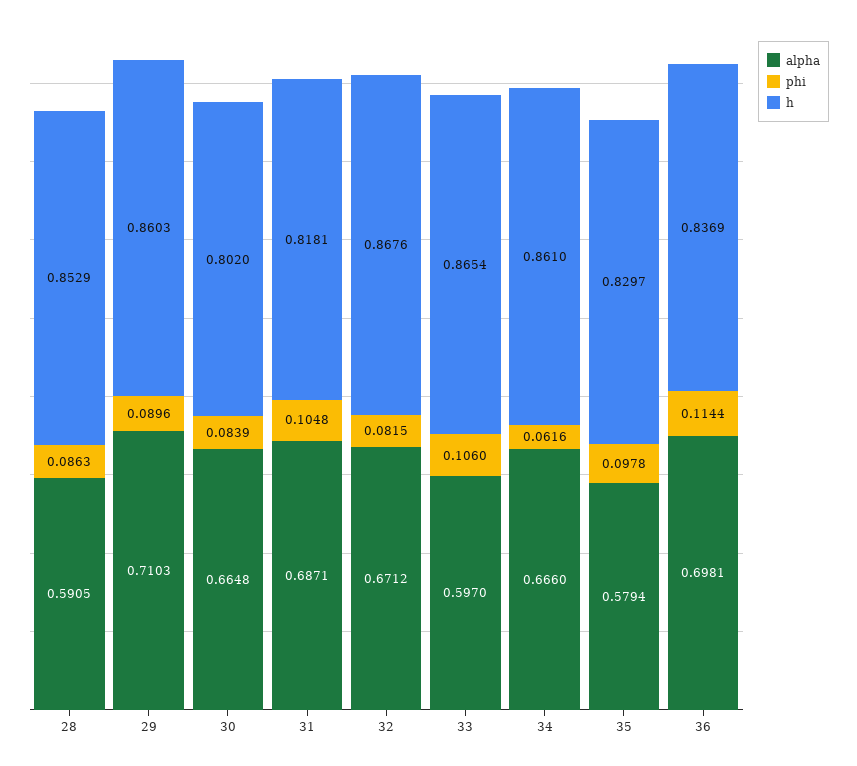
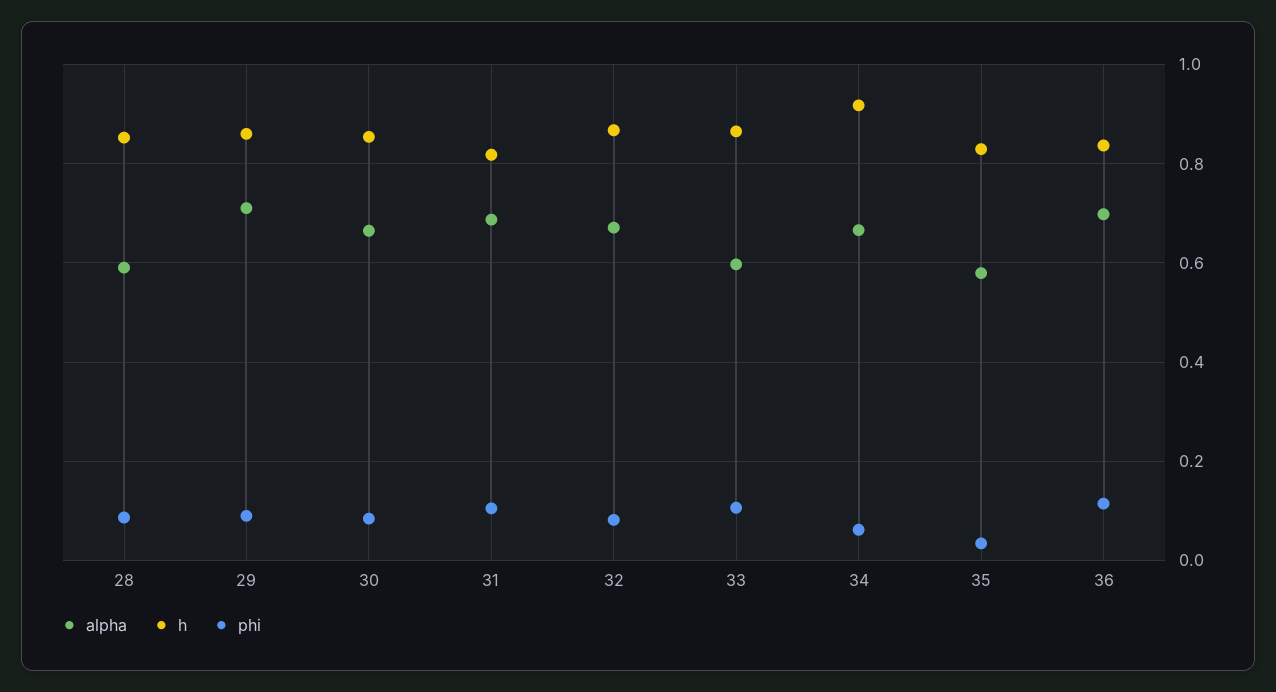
  {
    "alpha": {
      "28": 0.5905,
      "29": 0.7103,
      "30": 0.6648,
      "31": 0.6871,
      "32": 0.6712,
      "33": 0.597,
      "34": 0.666,
      "35": 0.5794,
      "36": 0.6981
    },
    "phi": {
      "28": 0.0863,
      "29": 0.0896,
      "30": 0.0839,
      "31": 0.1048,
      "32": 0.0815,
      "33": 0.106,
      "34": 0.0616,
-     "35": 0.0978,
+     "35": 0.04,
      "36": 0.1144
    },
    "h": {
      "28": 0.8529,
      "29": 0.8603,
-     "30": 0.802,
+     "30": 0.86,
      "31": 0.8181,
      "32": 0.8676,
      "33": 0.8654,
-     "34": 0.861,
+     "34": 0.92,
      "35": 0.8297,
      "36": 0.8369
    }
  }

